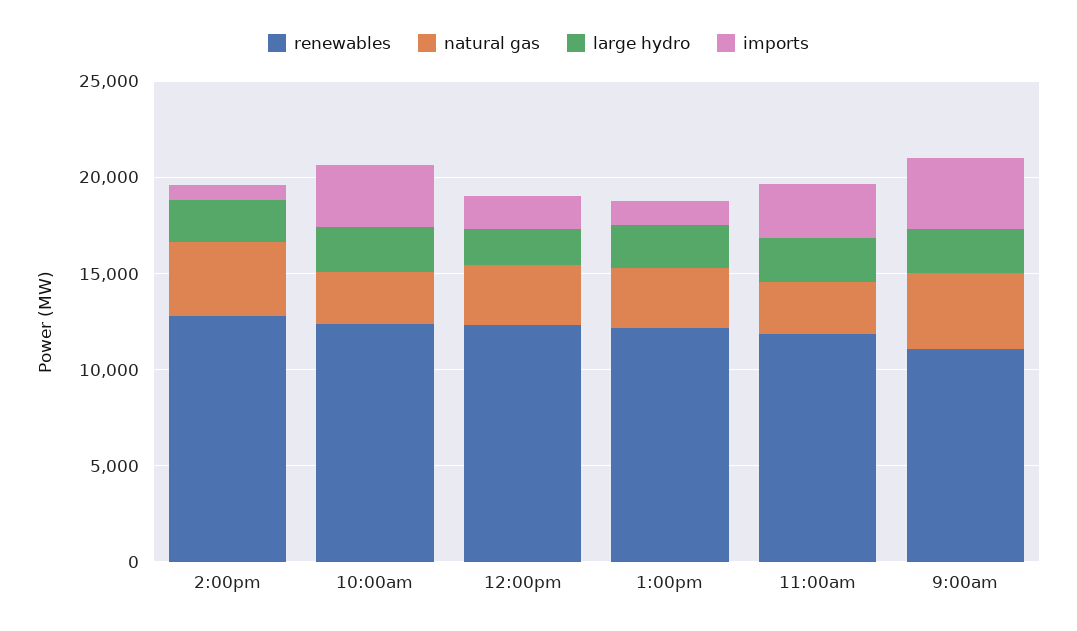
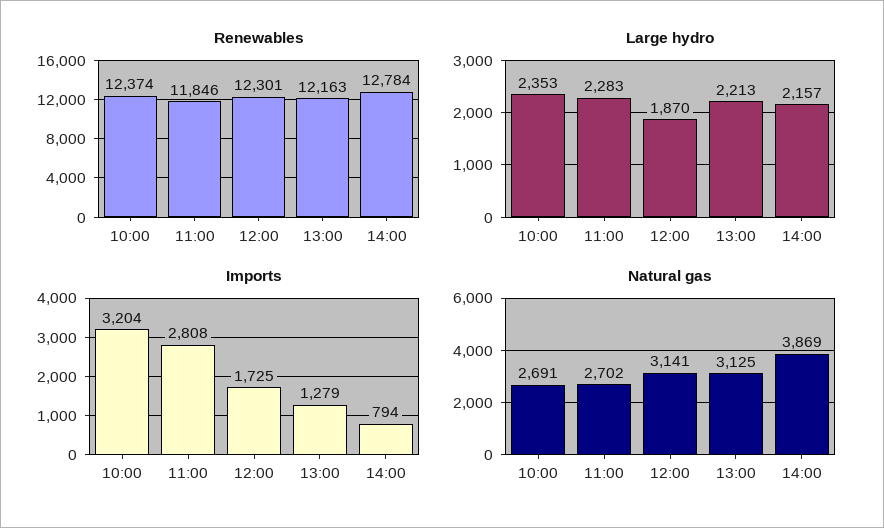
  {
    "renewables": {
      "2:00pm": 12784,
      "10:00am": 12374,
      "12:00pm": 12301,
      "1:00pm": 12163,
-     "11:00am": 11846,
+     "11:00am": 11846
-     "9:00am": 11000
    },
    "natural gas": {
      "2:00pm": 3869,
      "10:00am": 2691,
      "12:00pm": 3141,
      "1:00pm": 3125,
-     "11:00am": 2702,
+     "11:00am": 2702
-     "9:00am": 4000
    },
    "large hydro": {
      "2:00pm": 2157,
      "10:00am": 2353,
      "12:00pm": 1870,
      "1:00pm": 2213,
-     "11:00am": 2283,
+     "11:00am": 2283
-     "9:00am": 2000
    },
    "imports": {
      "2:00pm": 794,
      "10:00am": 3204,
      "12:00pm": 1725,
      "1:00pm": 1279,
-     "11:00am": 2808,
+     "11:00am": 2808
-     "9:00am": 4000
    }
  }

